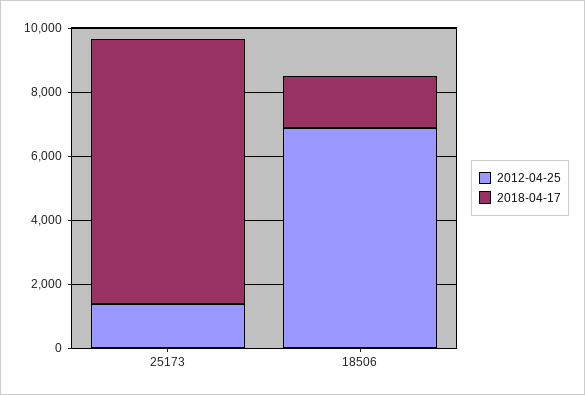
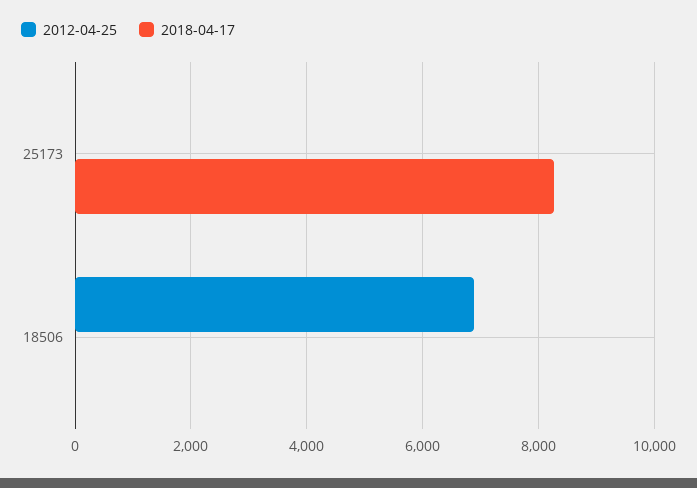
  {
    "2012-04-25": {
-     "25173": 1500,
+     "25173": 0,
      "18506": 6800
    },
    "2018-04-17": {
      "25173": 8200,
-     "18506": 1500
+     "18506": 0
    }
  }

